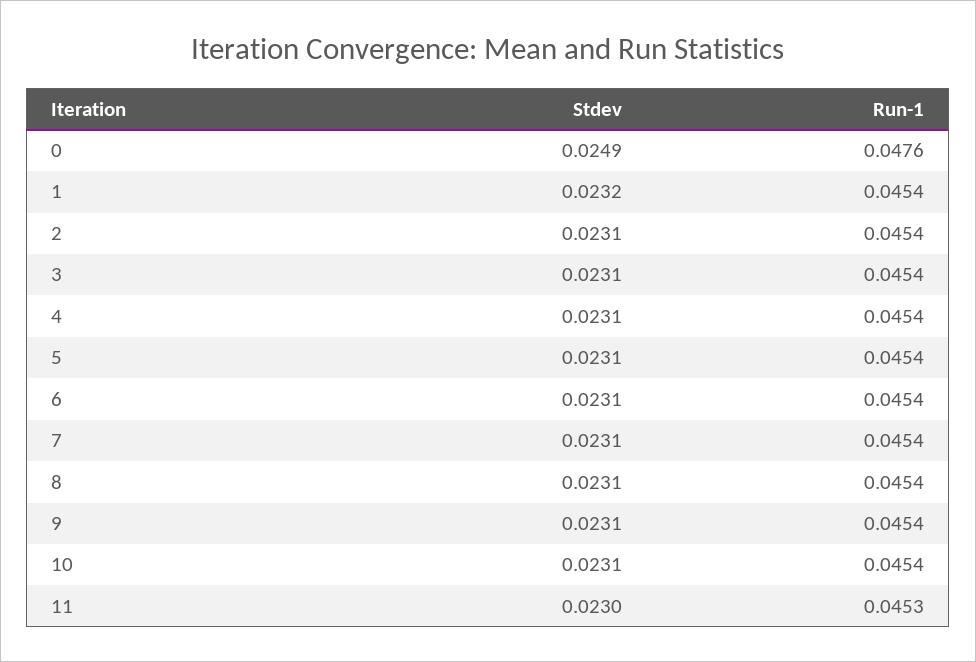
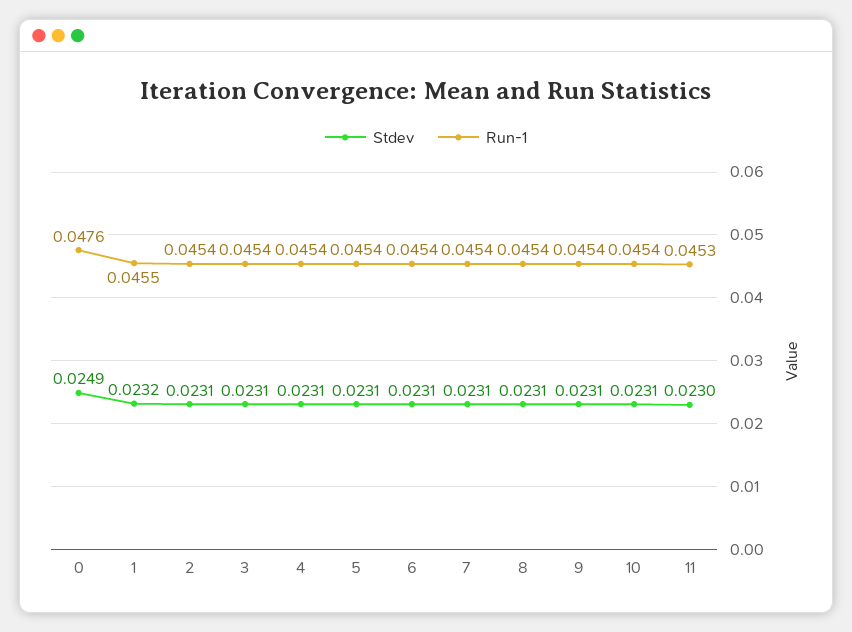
  {
    "Stdev": {
      "0": 0.0249,
      "1": 0.0232,
      "2": 0.0231,
      "3": 0.0231,
      "4": 0.0231,
      "5": 0.0231,
      "6": 0.0231,
      "7": 0.0231,
      "8": 0.0231,
      "9": 0.0231,
      "10": 0.0231,
      "11": 0.023
    },
    "Run-1": {
      "0": 0.0476,
-     "1": 0.0454,
+     "1": 0.0455,
      "2": 0.0454,
      "3": 0.0454,
      "4": 0.0454,
      "5": 0.0454,
      "6": 0.0454,
      "7": 0.0454,
      "8": 0.0454,
      "9": 0.0454,
      "10": 0.0454,
      "11": 0.0453
    }
  }

